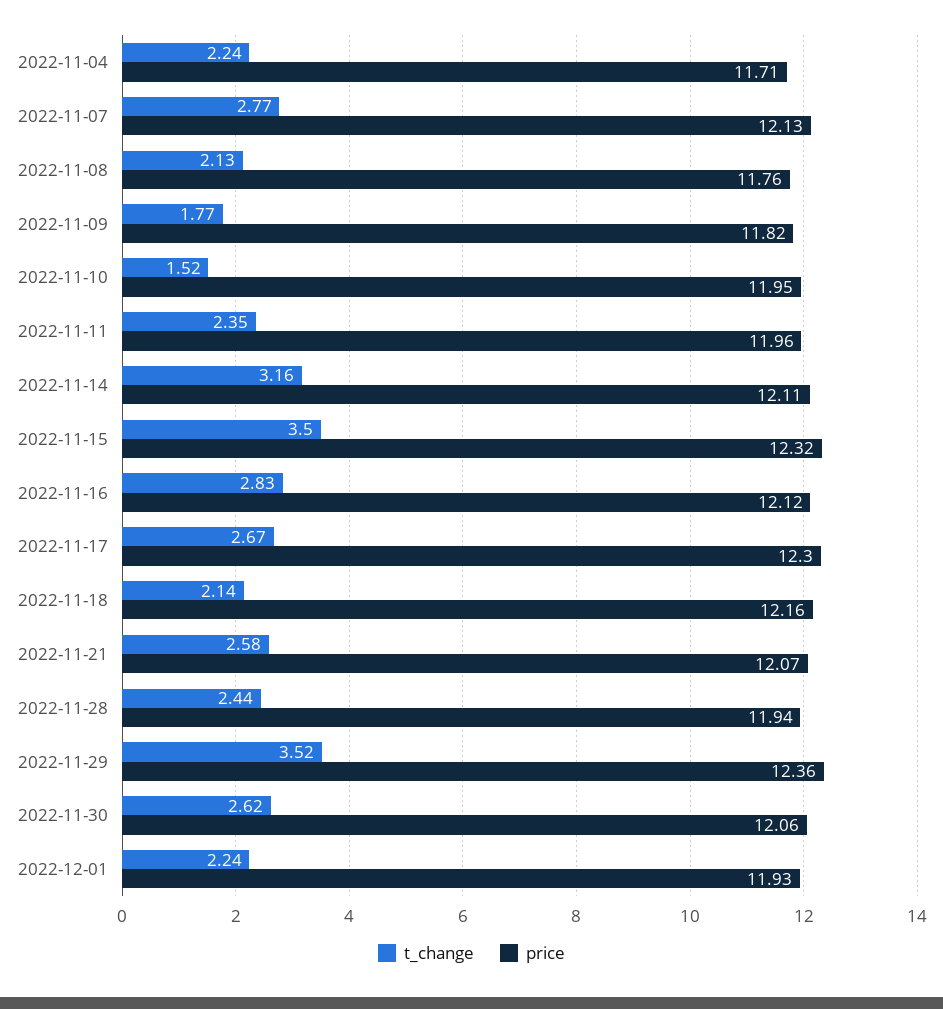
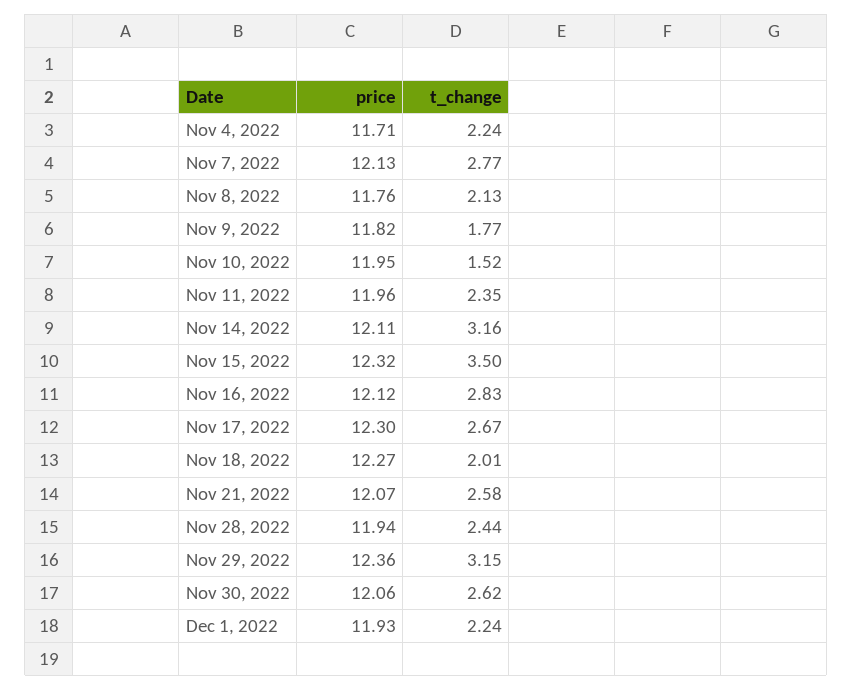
  {
    "t_change": {
      "2022-11-04": 2.24,
      "2022-11-07": 2.77,
      "2022-11-08": 2.13,
      "2022-11-09": 1.77,
      "2022-11-10": 1.52,
      "2022-11-11": 2.35,
      "2022-11-14": 3.16,
      "2022-11-15": 3.5,
      "2022-11-16": 2.83,
      "2022-11-17": 2.67,
-     "2022-11-18": 2.14,
+     "2022-11-18": 2.01,
      "2022-11-21": 2.58,
      "2022-11-28": 2.44,
-     "2022-11-29": 3.52,
+     "2022-11-29": 3.15,
      "2022-11-30": 2.62,
      "2022-12-01": 2.24
    },
    "price": {
      "2022-11-04": 11.71,
      "2022-11-07": 12.13,
      "2022-11-08": 11.76,
      "2022-11-09": 11.82,
      "2022-11-10": 11.95,
      "2022-11-11": 11.96,
      "2022-11-14": 12.11,
      "2022-11-15": 12.32,
      "2022-11-16": 12.12,
      "2022-11-17": 12.3,
-     "2022-11-18": 12.16,
+     "2022-11-18": 12.27,
      "2022-11-21": 12.07,
      "2022-11-28": 11.94,
      "2022-11-29": 12.36,
      "2022-11-30": 12.06,
      "2022-12-01": 11.93
    }
  }

